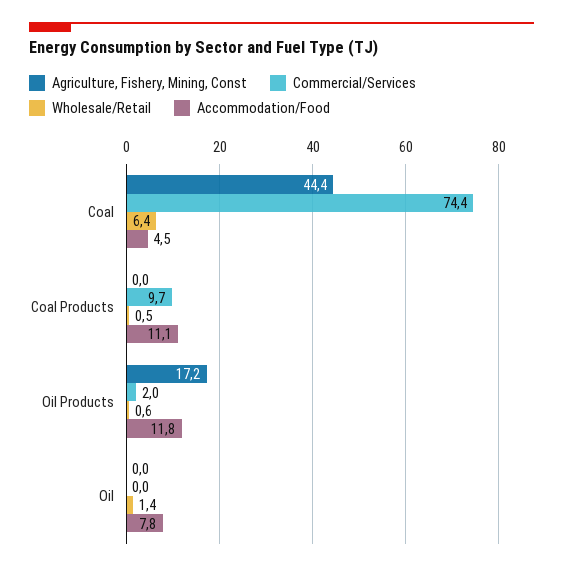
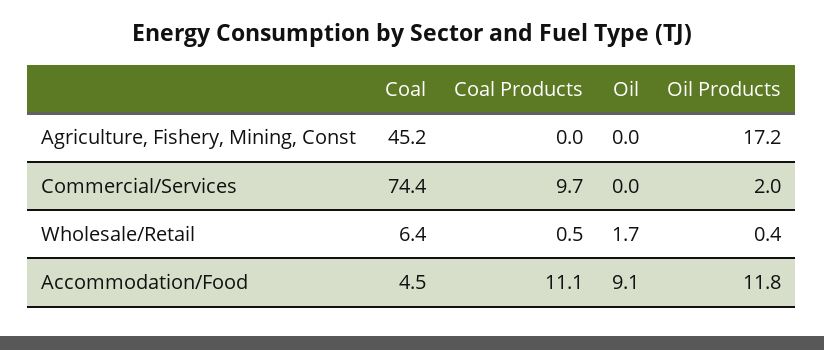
  {
    "Agriculture, Fishery, Mining, Const": {
-     "Coal": 44.4,
+     "Coal": 45.2,
      "Coal Products": 0,
      "Oil Products": 17.2,
      "Oil": 0
    },
    "Commercial/Services": {
      "Coal": 74.4,
      "Coal Products": 9.7,
      "Oil Products": 2,
      "Oil": 0
    },
    "Wholesale/Retail": {
      "Coal": 6.4,
      "Coal Products": 0.5,
-     "Oil Products": 0.6,
+     "Oil Products": 0.4,
-     "Oil": 1.4
+     "Oil": 1.7
    },
    "Accommodation/Food": {
      "Coal": 4.5,
      "Coal Products": 11.1,
      "Oil Products": 11.8,
-     "Oil": 7.8
+     "Oil": 9.1
    }
  }

